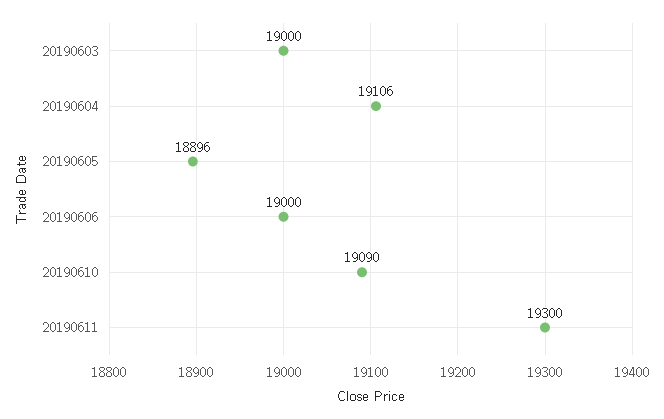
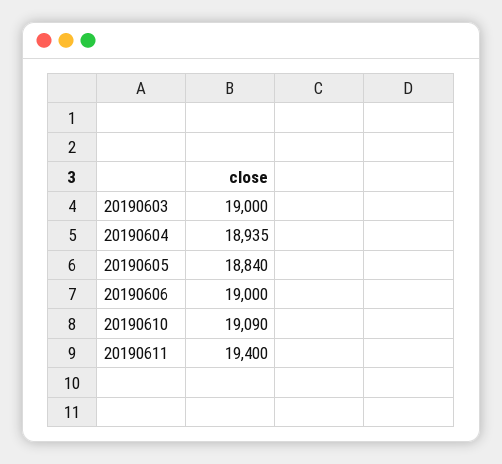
  {
    "20190603": 19000,
-   "20190604": 19106,
+   "20190604": 18935,
-   "20190605": 18896,
+   "20190605": 18840,
    "20190606": 19000,
    "20190610": 19090,
-   "20190611": 19300
+   "20190611": 19400
  }

